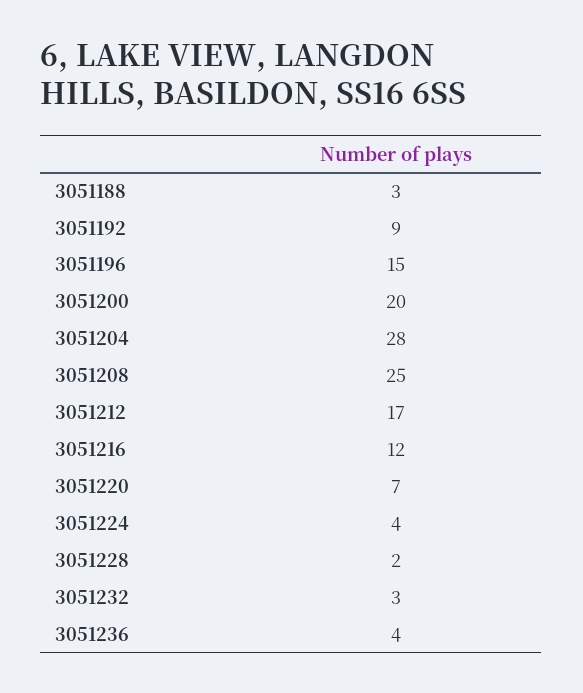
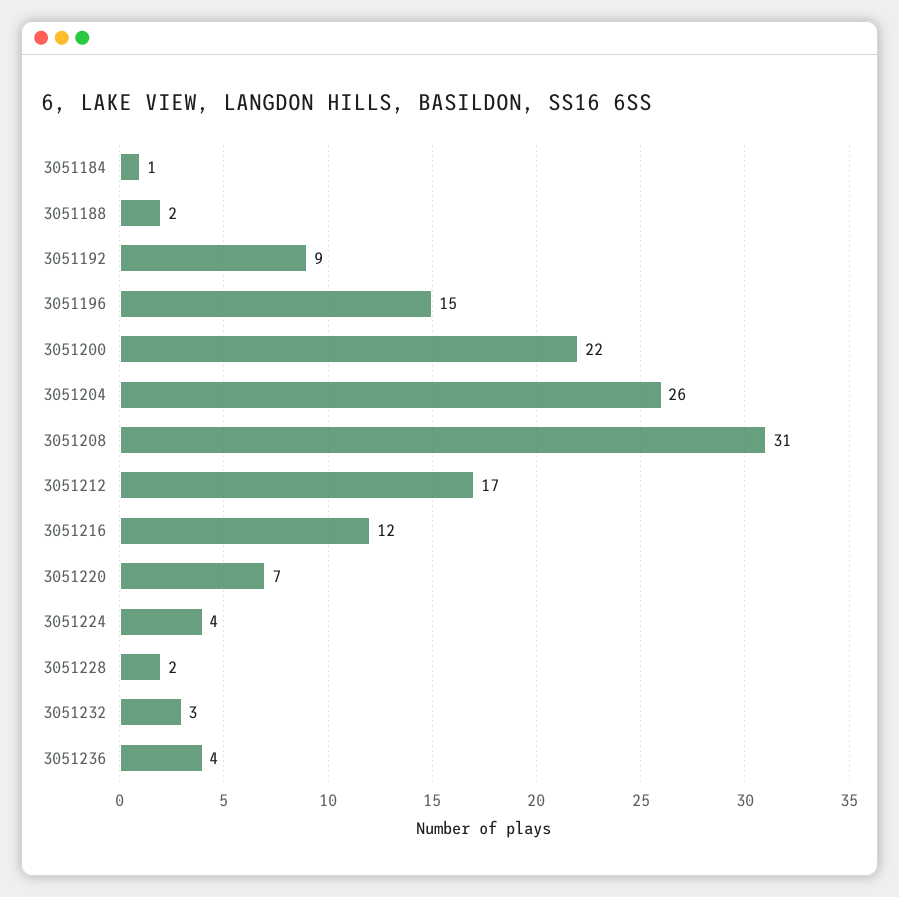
  {
-   "3051188": 3,
+   "3051188": 2,
    "3051192": 9,
    "3051196": 15,
-   "3051200": 20,
+   "3051200": 22,
-   "3051204": 28,
+   "3051204": 26,
-   "3051208": 25,
+   "3051208": 31,
    "3051212": 17,
    "3051216": 12,
    "3051220": 7,
    "3051224": 4,
    "3051228": 2,
    "3051232": 3,
-   "3051236": 4
+   "3051236": 4,
+   "3051184": 1
  }

